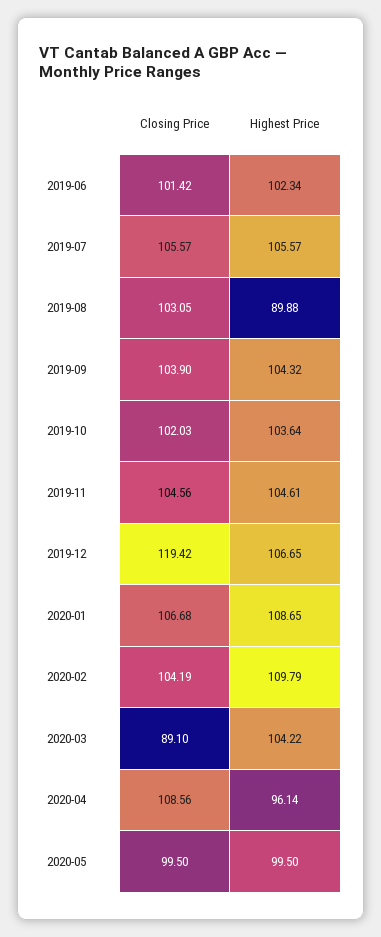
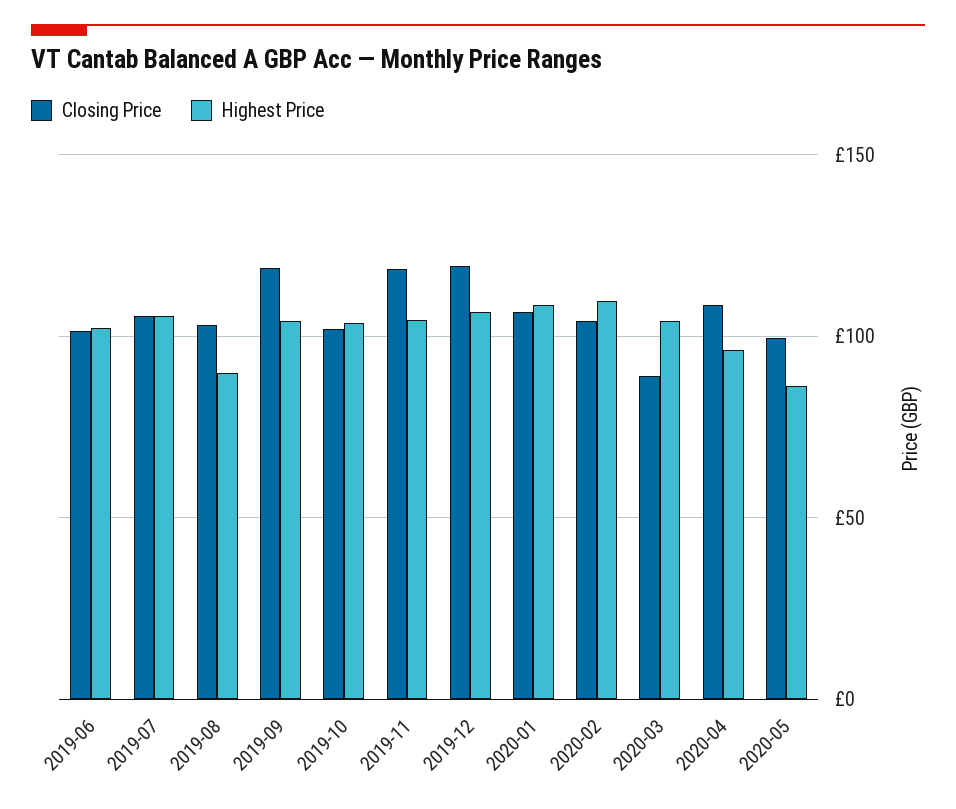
  {
    "Closing Price": {
      "2019-06": 101.42,
      "2019-07": 105.57,
      "2019-08": 103.05,
-     "2019-09": 103.9,
+     "2019-09": 120,
      "2019-10": 102.03,
-     "2019-11": 104.56,
+     "2019-11": 120,
      "2019-12": 119.42,
      "2020-01": 106.68,
      "2020-02": 104.19,
      "2020-03": 89.1,
      "2020-04": 108.56,
      "2020-05": 99.5
    },
    "Highest Price": {
      "2019-06": 102.34,
      "2019-07": 105.57,
      "2019-08": 89.88,
      "2019-09": 104.32,
      "2019-10": 103.64,
      "2019-11": 104.61,
      "2019-12": 106.65,
      "2020-01": 108.65,
      "2020-02": 109.79,
      "2020-03": 104.22,
      "2020-04": 96.14,
-     "2020-05": 99.5
+     "2020-05": 85
    }
  }

